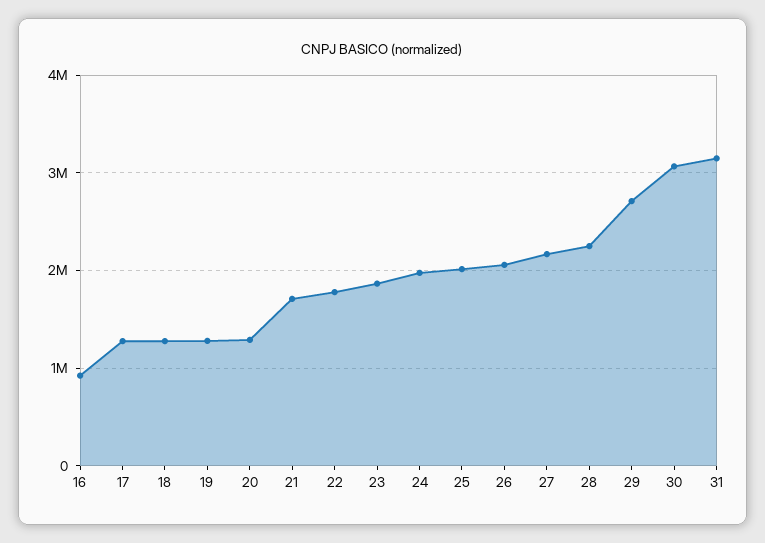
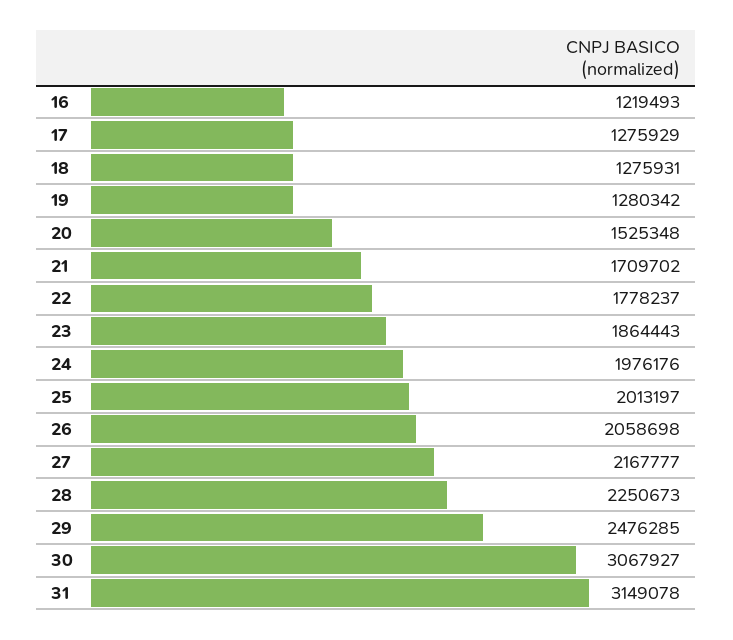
  {
-   "16": 900000,
+   "16": 1219493,
    "17": 1275929,
    "18": 1275931,
    "19": 1280342,
-   "20": 1300000,
+   "20": 1525348,
    "21": 1709702,
    "22": 1778237,
    "23": 1864443,
    "24": 1976176,
    "25": 2013197,
    "26": 2058698,
    "27": 2167777,
    "28": 2250673,
-   "29": 2700000,
+   "29": 2476285,
    "30": 3067927,
    "31": 3149078
  }

